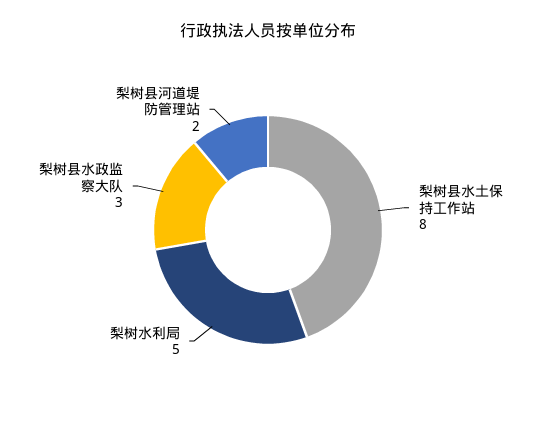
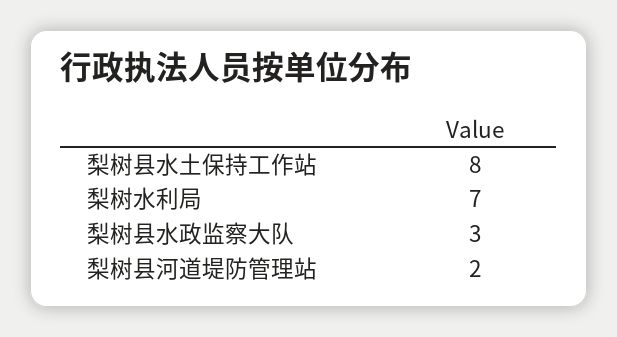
  {
    "梨树县水土保持工作站": 8,
-   "梨树水利局": 5,
+   "梨树水利局": 7,
    "梨树县水政监察大队": 3,
    "梨树县河道堤防管理站": 2
  }

